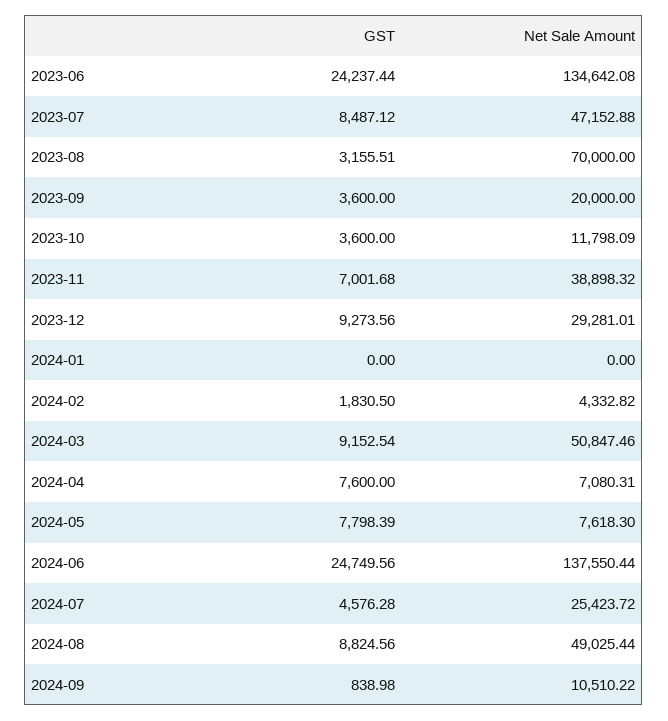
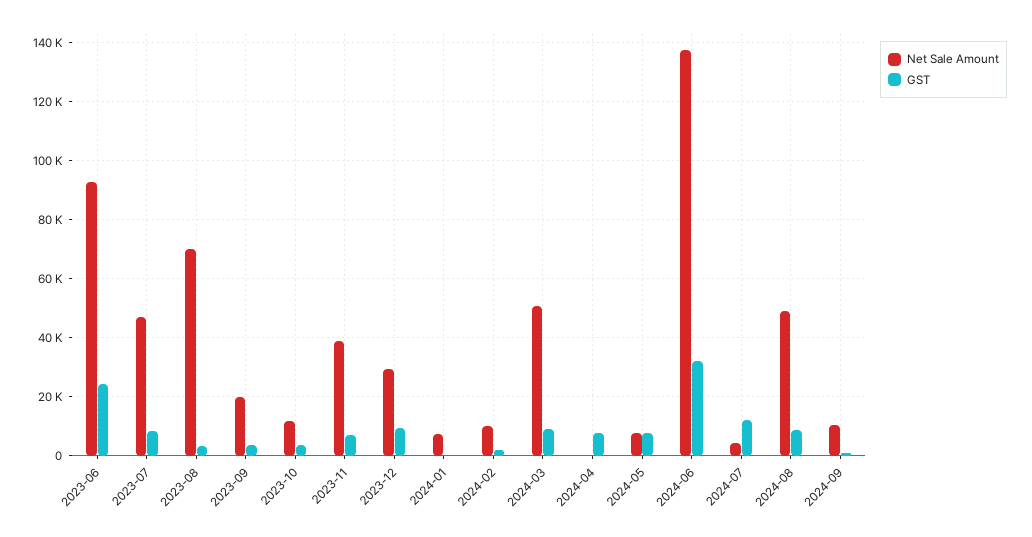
  {
    "GST": {
      "2023-06": 24237.44,
      "2023-07": 8487.12,
      "2023-08": 3155.51,
      "2023-09": 3600,
      "2023-10": 3600,
      "2023-11": 7001.68,
      "2023-12": 9273.56,
      "2024-01": 0,
      "2024-02": 1830.5,
      "2024-03": 9152.54,
      "2024-04": 7600,
      "2024-05": 7798.39,
-     "2024-06": 24749.56,
+     "2024-06": 32500,
-     "2024-07": 4576.28,
+     "2024-07": 12500,
      "2024-08": 8824.56,
      "2024-09": 838.98
    },
    "Net Sale Amount": {
-     "2023-06": 134642.08,
+     "2023-06": 92500,
      "2023-07": 47152.88,
      "2023-08": 70000,
      "2023-09": 20000,
      "2023-10": 11798.09,
      "2023-11": 38898.32,
      "2023-12": 29281.01,
-     "2024-01": 0,
+     "2024-01": 7500,
-     "2024-02": 4332.82,
+     "2024-02": 10000,
      "2024-03": 50847.46,
-     "2024-04": 7080.31,
+     "2024-04": 0,
      "2024-05": 7618.3,
      "2024-06": 137550.44,
-     "2024-07": 25423.72,
+     "2024-07": 5000,
      "2024-08": 49025.44,
      "2024-09": 10510.22
    }
  }

